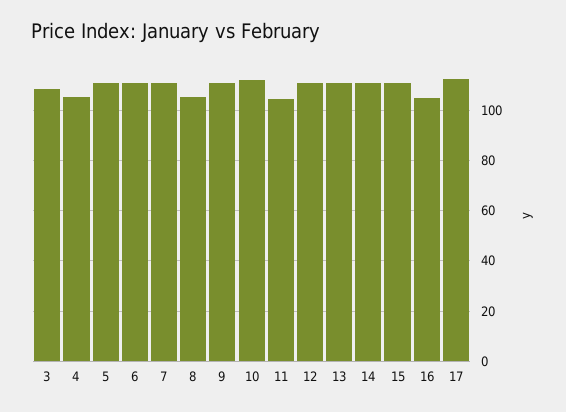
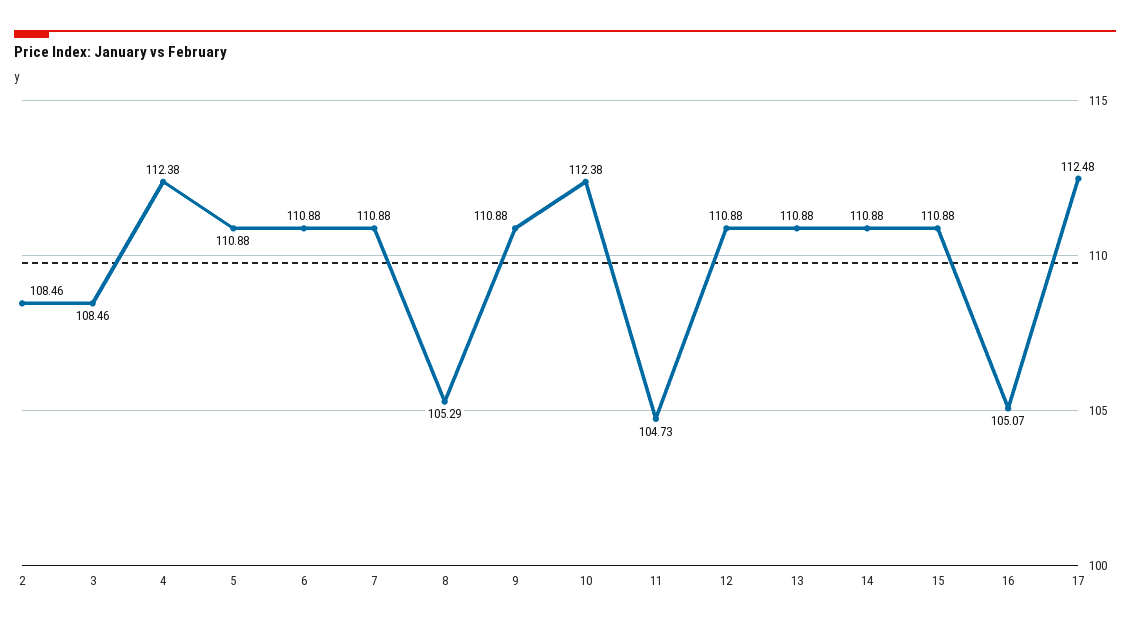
  {
    "3": 108.46,
-   "4": 105,
+   "4": 112.38,
    "5": 110.88,
    "6": 110.88,
    "7": 110.88,
    "8": 105.29,
    "9": 110.88,
    "10": 112.38,
    "11": 104.73,
    "12": 110.88,
    "13": 110.88,
    "14": 110.88,
    "15": 110.88,
    "16": 105.07,
-   "17": 112.48
+   "17": 112.48,
+   "2": 108.46
  }

